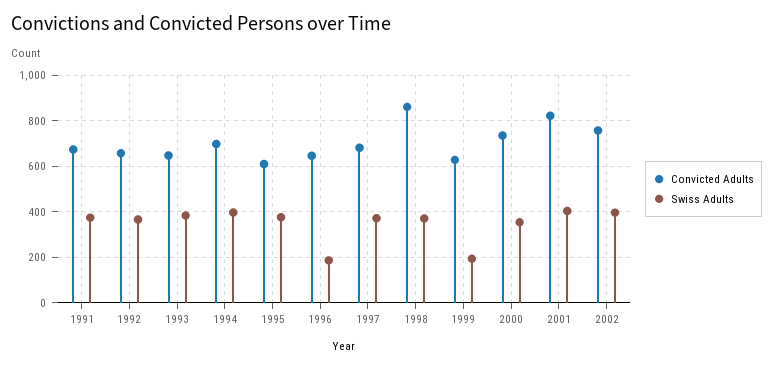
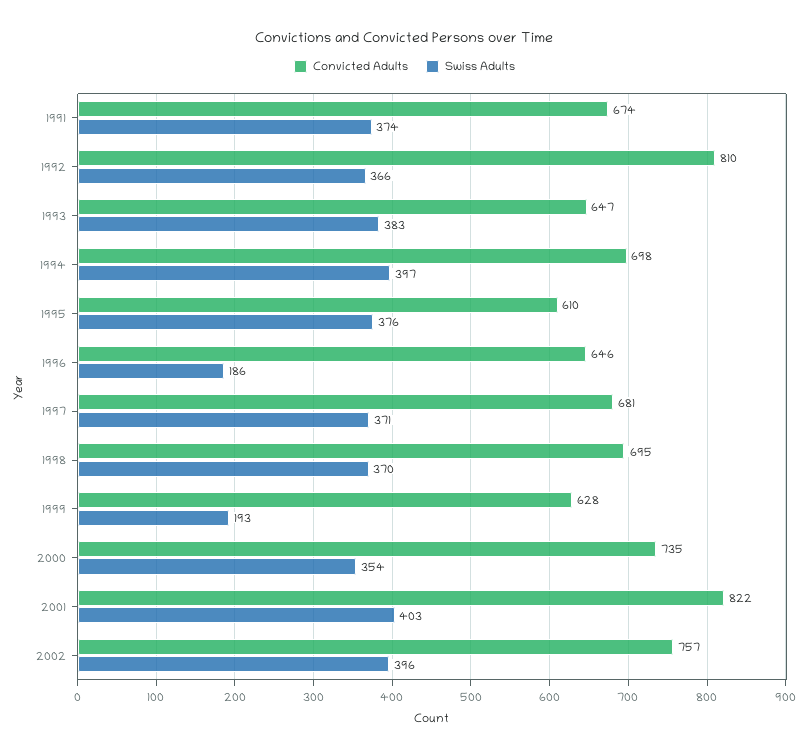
  {
    "Convicted Adults": {
      "1991": 674,
-     "1992": 650,
+     "1992": 810,
      "1993": 647,
      "1994": 698,
      "1995": 610,
      "1996": 646,
      "1997": 681,
-     "1998": 850,
+     "1998": 695,
      "1999": 628,
      "2000": 735,
      "2001": 822,
      "2002": 757
    },
    "Swiss Adults": {
      "1991": 374,
      "1992": 366,
      "1993": 383,
      "1994": 397,
      "1995": 376,
      "1996": 186,
      "1997": 371,
      "1998": 370,
      "1999": 193,
      "2000": 354,
      "2001": 403,
      "2002": 396
    }
  }

